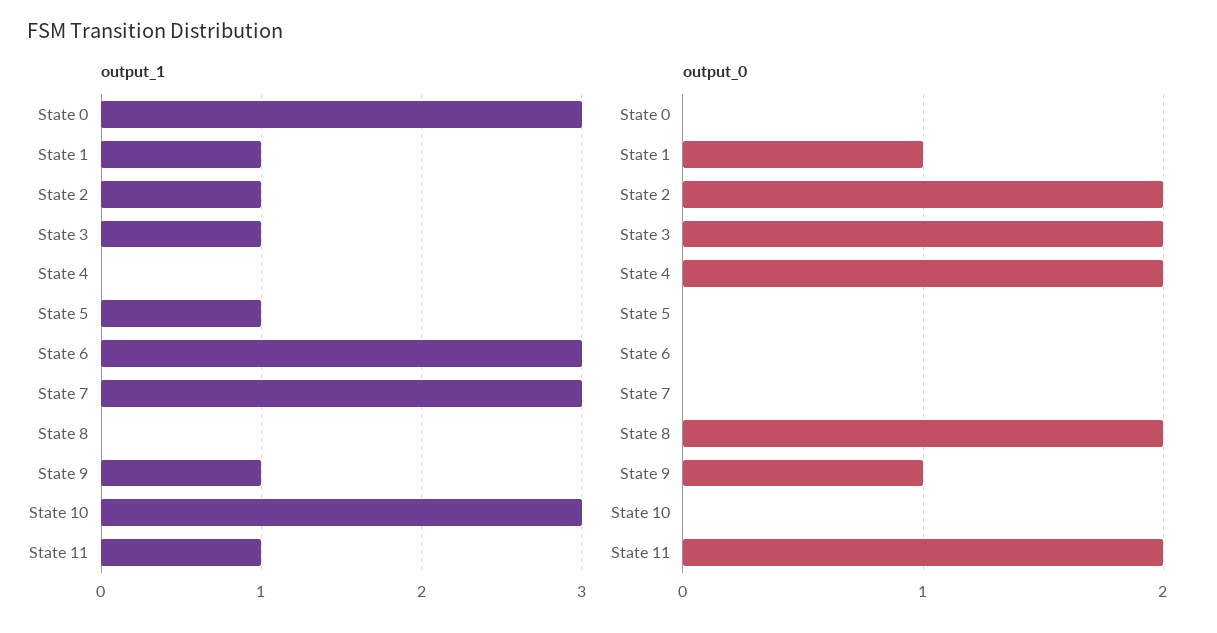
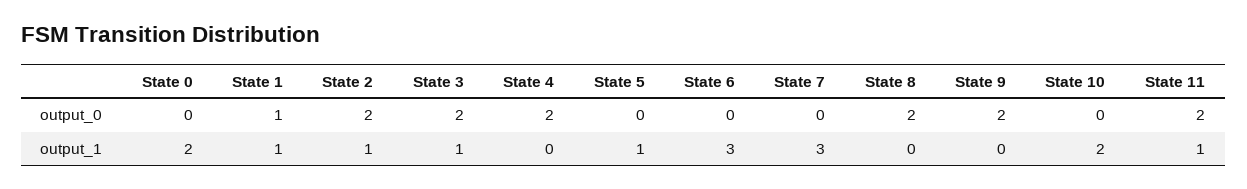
  {
    "output_1": {
-     "State 0": 3,
+     "State 0": 2,
      "State 1": 1,
      "State 2": 1,
      "State 3": 1,
      "State 4": 0,
      "State 5": 1,
      "State 6": 3,
      "State 7": 3,
      "State 8": 0,
-     "State 9": 1,
+     "State 9": 0,
-     "State 10": 3,
+     "State 10": 2,
      "State 11": 1
    },
    "output_0": {
      "State 0": 0,
      "State 1": 1,
      "State 2": 2,
      "State 3": 2,
      "State 4": 2,
      "State 5": 0,
      "State 6": 0,
      "State 7": 0,
      "State 8": 2,
-     "State 9": 1,
+     "State 9": 2,
      "State 10": 0,
      "State 11": 2
    }
  }

